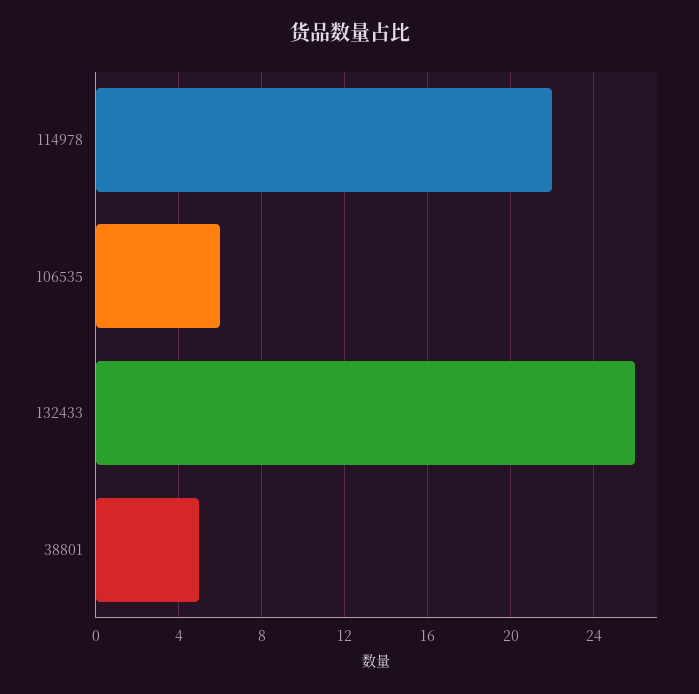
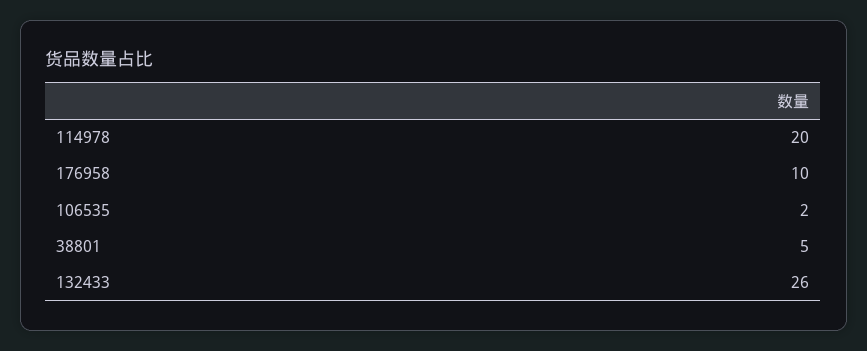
  {
-   "114978": 22,
+   "114978": 20,
-   "106535": 6,
+   "106535": 2,
    "132433": 26,
-   "38801": 5
+   "38801": 5,
+   "176958": 10
  }

